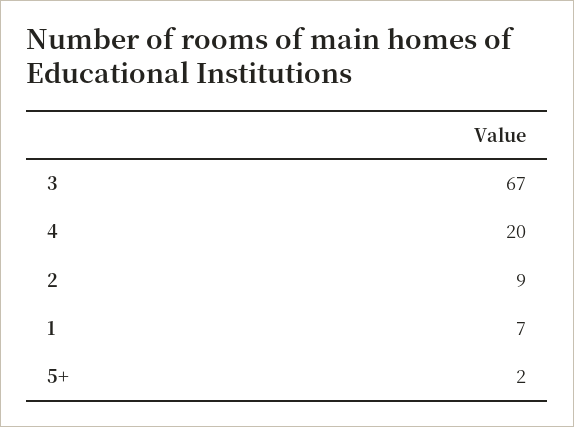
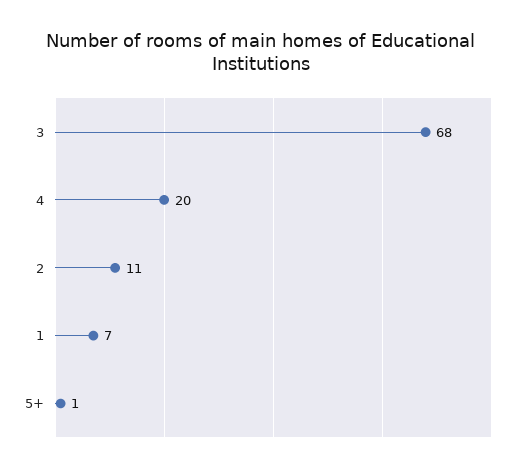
  {
-   "3": 67,
+   "3": 68,
    "4": 20,
-   "2": 9,
+   "2": 11,
    "1": 7,
-   "5+": 2
+   "5+": 1
  }

